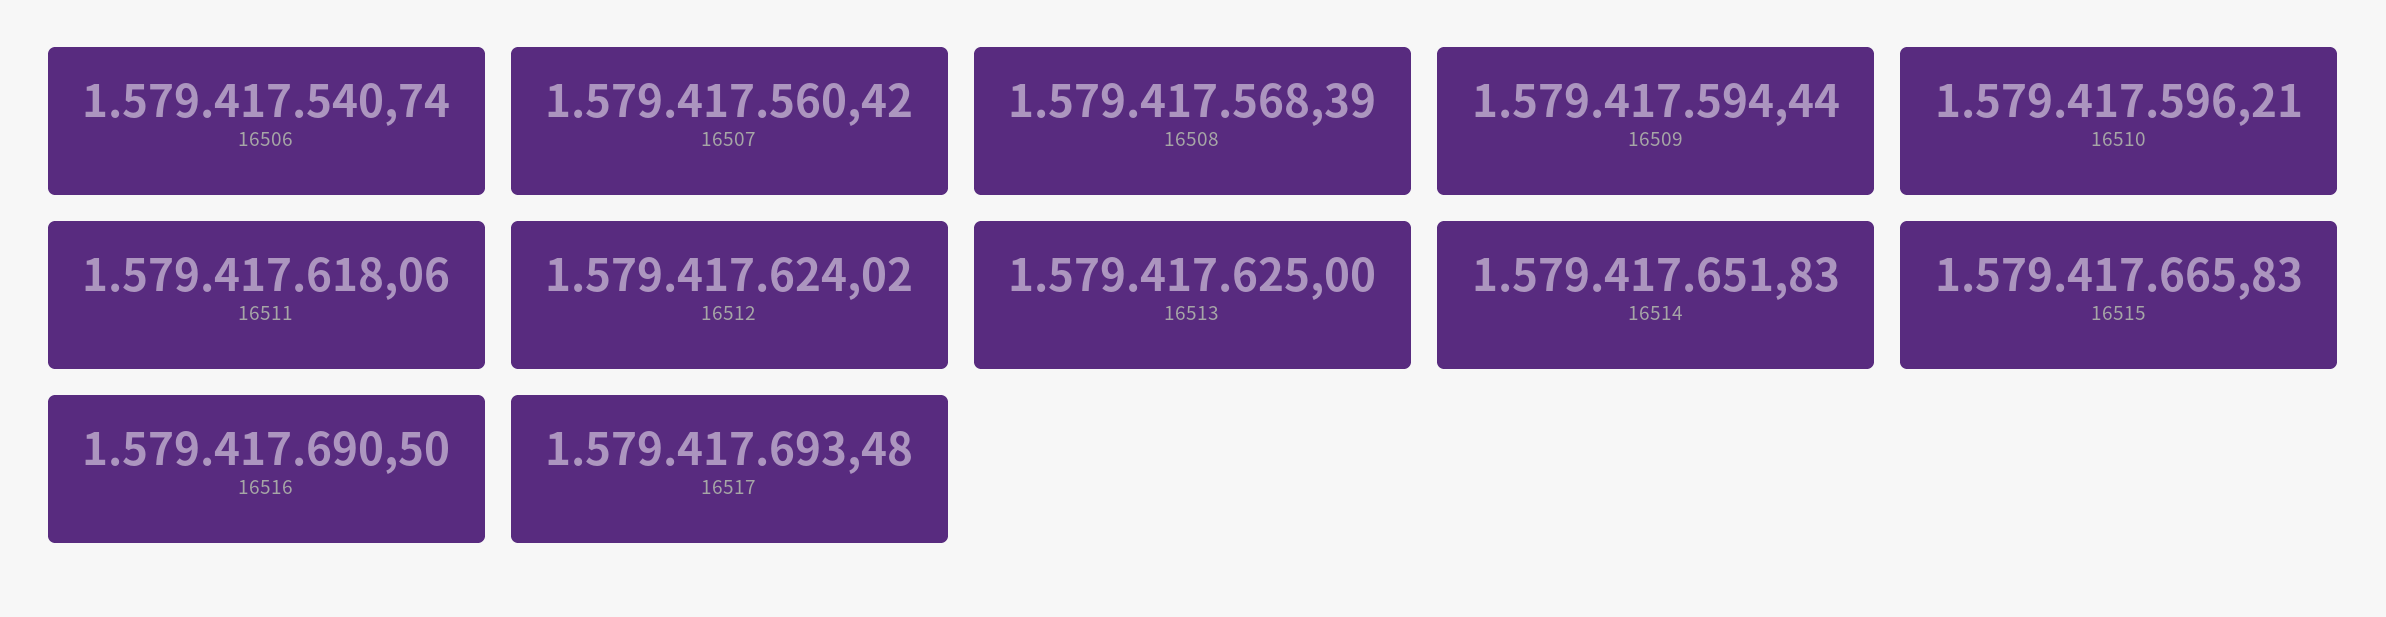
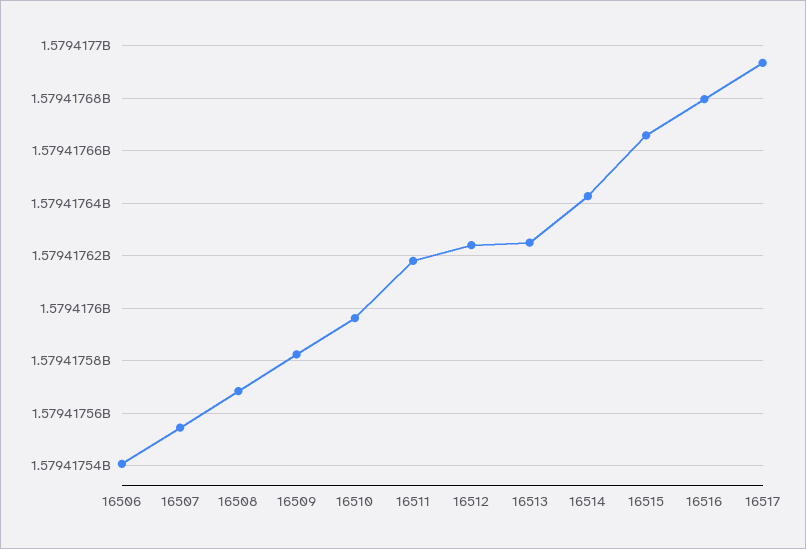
  {
    "16506": 1579417540.74,
-   "16507": 1579417560.42,
+   "16507": 1579417555,
    "16508": 1579417568.39,
-   "16509": 1579417594.44,
+   "16509": 1579417582.5,
    "16510": 1579417596.21,
    "16511": 1579417618.06,
    "16512": 1579417624.02,
    "16513": 1579417625,
-   "16514": 1579417651.83,
+   "16514": 1579417642.5,
    "16515": 1579417665.83,
-   "16516": 1579417690.5,
+   "16516": 1579417680,
    "16517": 1579417693.48
  }

